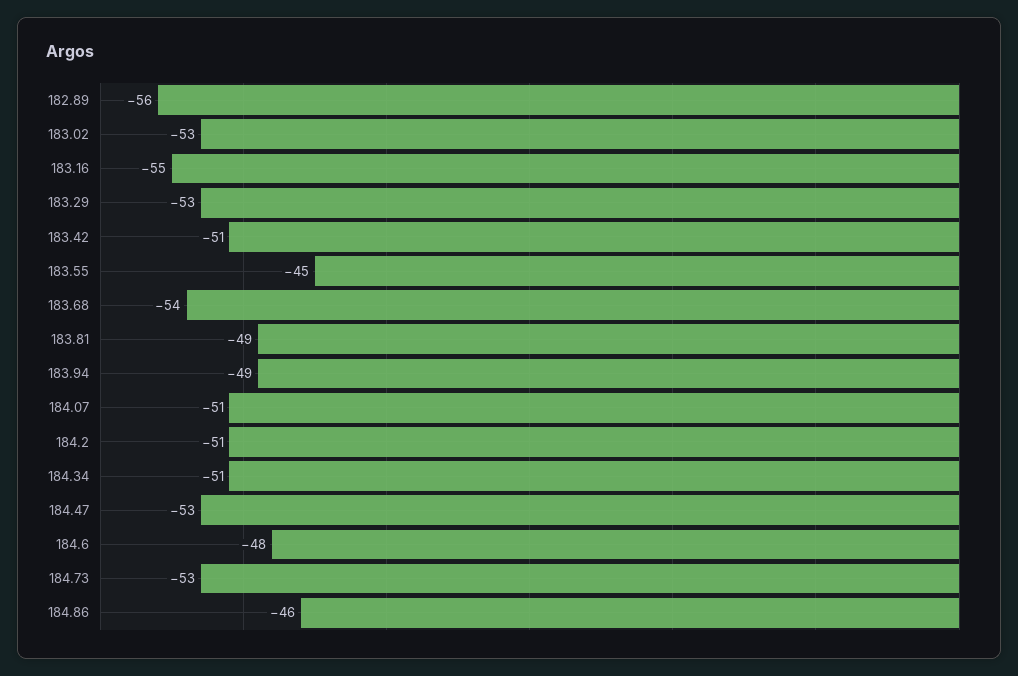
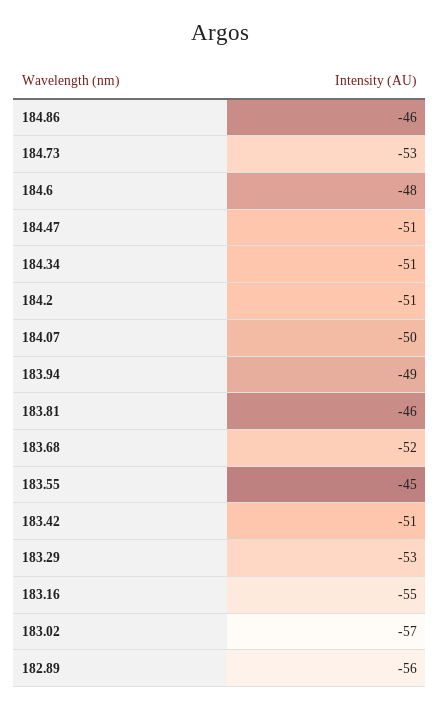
  {
    "182.89": -56,
-   "183.02": -53,
+   "183.02": -57,
    "183.16": -55,
    "183.29": -53,
    "183.42": -51,
    "183.55": -45,
-   "183.68": -54,
+   "183.68": -52,
-   "183.81": -49,
+   "183.81": -46,
    "183.94": -49,
-   "184.07": -51,
+   "184.07": -50,
    "184.2": -51,
    "184.34": -51,
-   "184.47": -53,
+   "184.47": -51,
    "184.6": -48,
    "184.73": -53,
    "184.86": -46
  }

